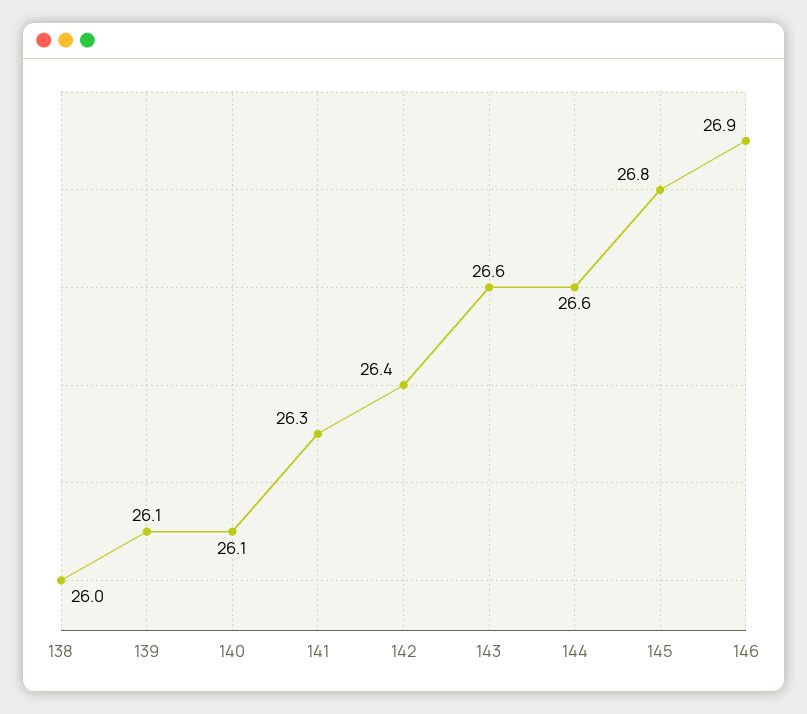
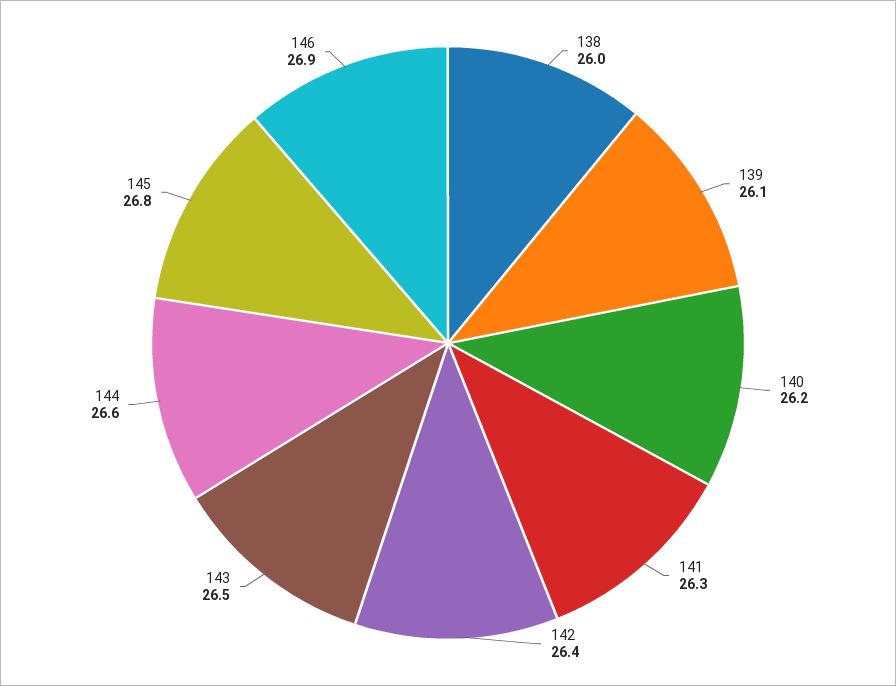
  {
    "138": 26,
    "139": 26.1,
-   "140": 26.1,
+   "140": 26.2,
    "141": 26.3,
    "142": 26.4,
-   "143": 26.6,
+   "143": 26.5,
    "144": 26.6,
    "145": 26.8,
    "146": 26.9
  }

